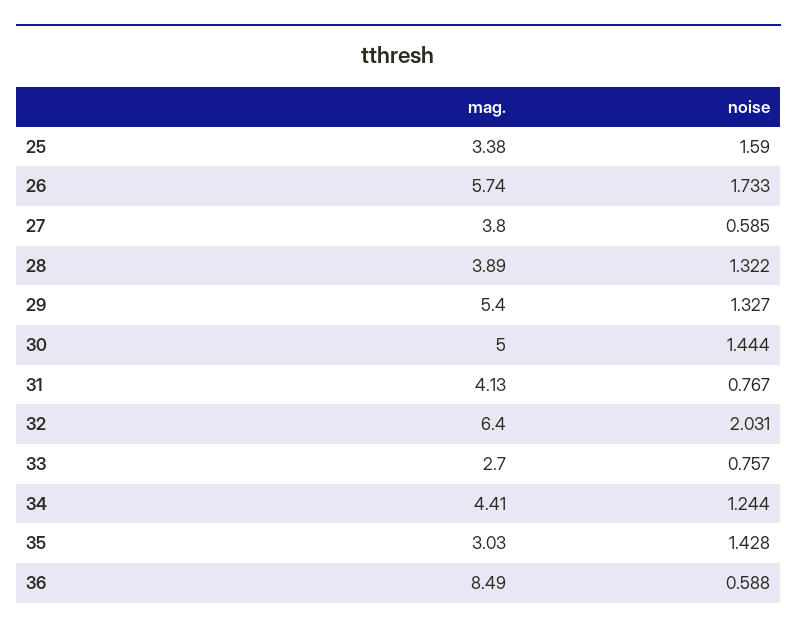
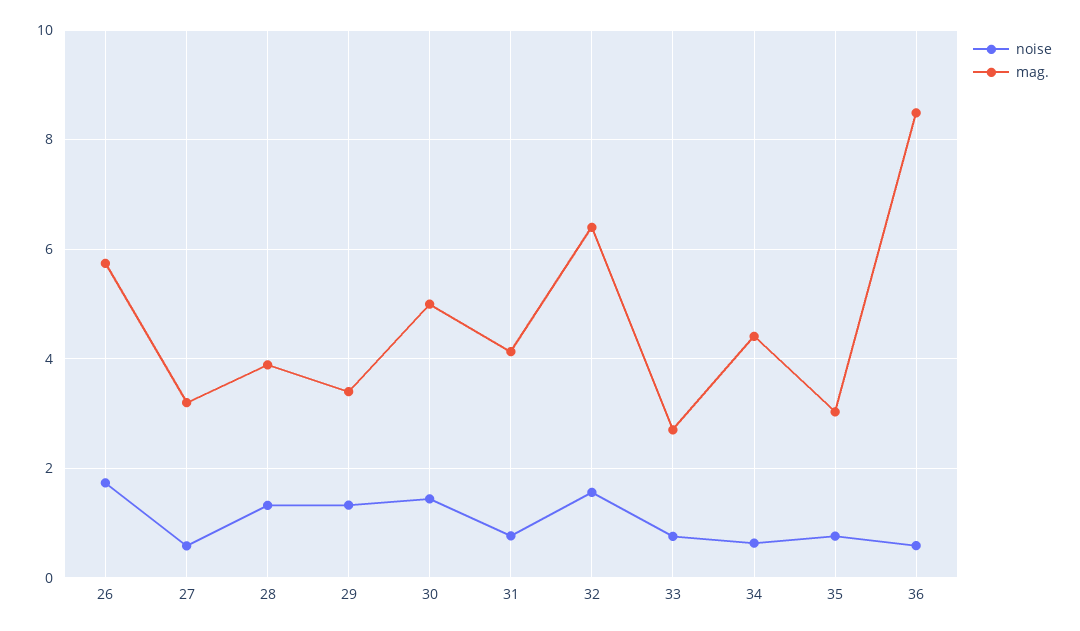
  {
    "mag.": {
-     "25": 3.38,
      "26": 5.74,
-     "27": 3.8,
+     "27": 3.2,
      "28": 3.89,
-     "29": 5.4,
+     "29": 3.4,
      "30": 5,
      "31": 4.13,
      "32": 6.4,
      "33": 2.7,
      "34": 4.41,
      "35": 3.03,
      "36": 8.49
    },
    "noise": {
-     "25": 1.59,
      "26": 1.733,
      "27": 0.585,
      "28": 1.322,
      "29": 1.327,
      "30": 1.444,
      "31": 0.767,
-     "32": 2.031,
+     "32": 1.6,
      "33": 0.757,
-     "34": 1.244,
+     "34": 0.6,
-     "35": 1.428,
+     "35": 0.8,
      "36": 0.588
    }
  }

